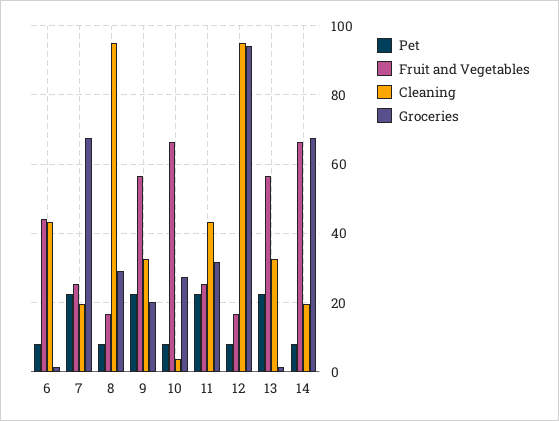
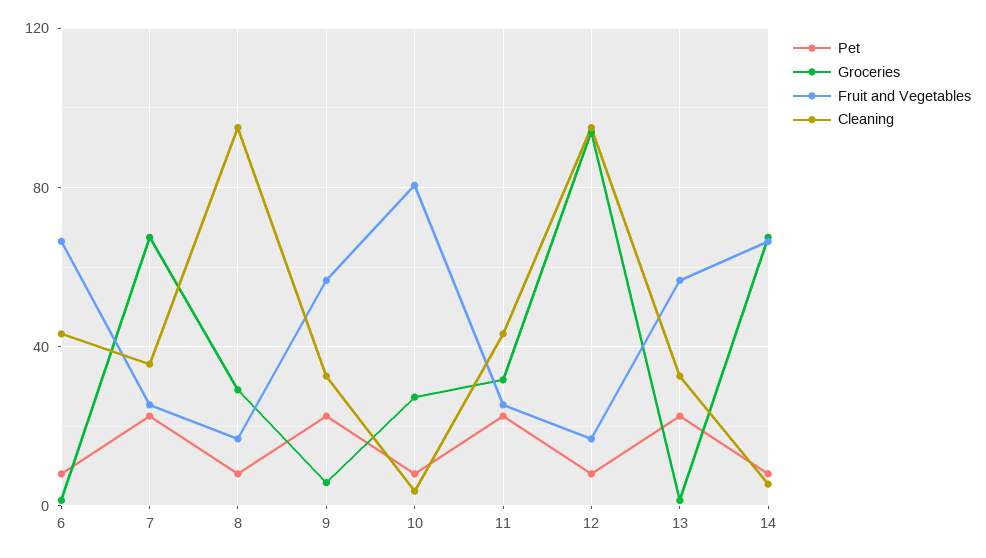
  {
    "Pet": {
      "6": 8,
      "7": 22,
      "8": 8,
      "9": 22,
      "10": 8,
      "11": 22,
      "12": 8,
      "13": 22,
      "14": 8
    },
    "Fruit and Vegetables": {
-     "6": 44,
+     "6": 65,
      "7": 26,
      "8": 16,
      "9": 56,
-     "10": 66,
+     "10": 80,
      "11": 26,
      "12": 16,
      "13": 56,
      "14": 66
    },
    "Cleaning": {
      "6": 44,
-     "7": 20,
+     "7": 35,
      "8": 96,
      "9": 32,
      "10": 4,
      "11": 44,
      "12": 96,
      "13": 32,
-     "14": 20
+     "14": 5
    },
    "Groceries": {
      "6": 2,
      "7": 68,
      "8": 30,
-     "9": 20,
+     "9": 5,
      "10": 28,
      "11": 32,
      "12": 94,
      "13": 2,
      "14": 68
    }
  }

